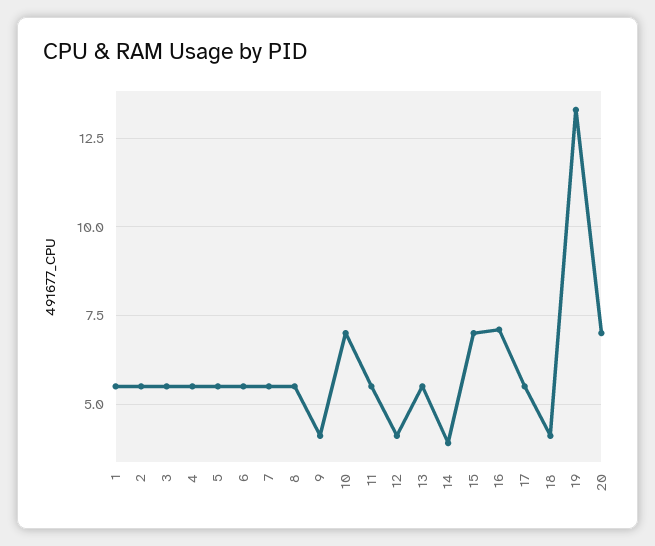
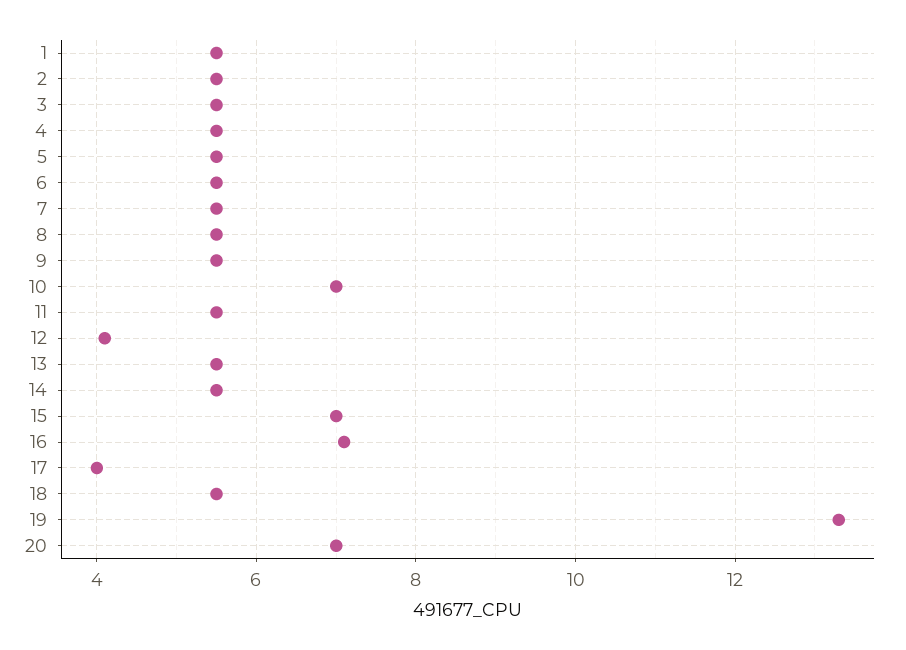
  {
    "1": 5.5,
    "2": 5.5,
    "3": 5.5,
    "4": 5.5,
    "5": 5.5,
    "6": 5.5,
    "7": 5.5,
    "8": 5.5,
-   "9": 4,
+   "9": 5.5,
    "10": 7,
    "11": 5.5,
    "12": 4,
    "13": 5.5,
-   "14": 4,
+   "14": 5.5,
    "15": 7,
    "16": 7,
-   "17": 5.5,
+   "17": 4,
-   "18": 4,
+   "18": 5.5,
    "19": 13.5,
    "20": 7
  }

